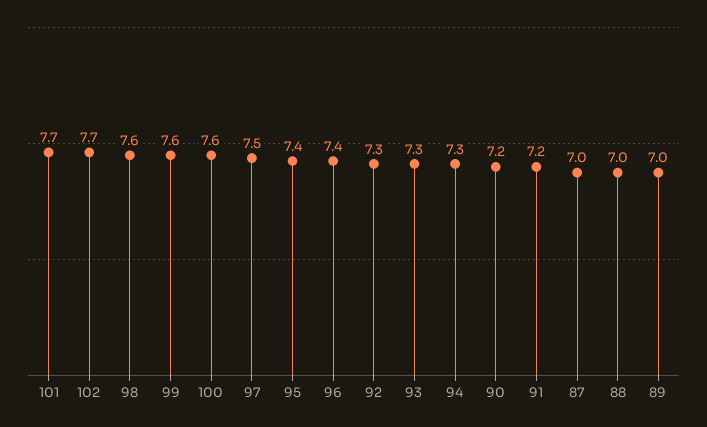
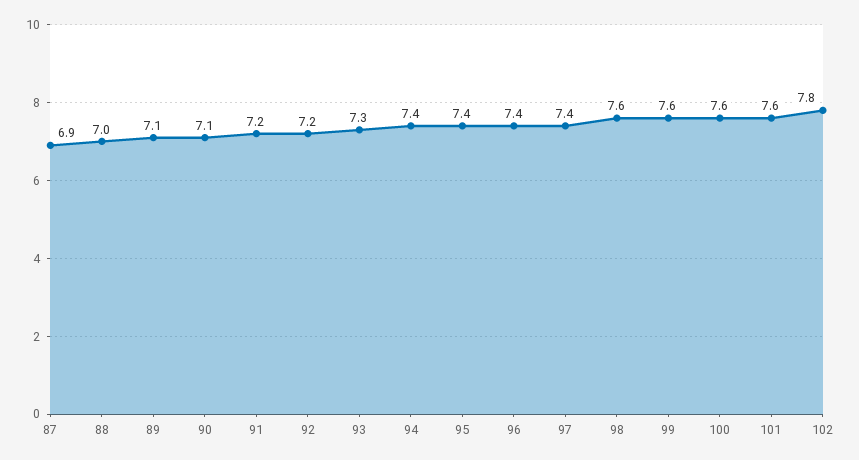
  {
-   "101": 7.7,
+   "101": 7.6,
-   "102": 7.7,
+   "102": 7.8,
    "98": 7.6,
    "99": 7.6,
    "100": 7.6,
-   "97": 7.5,
+   "97": 7.4,
    "95": 7.4,
    "96": 7.4,
-   "92": 7.3,
+   "92": 7.2,
    "93": 7.3,
-   "94": 7.3,
+   "94": 7.4,
-   "90": 7.2,
+   "90": 7.1,
    "91": 7.2,
-   "87": 7,
+   "87": 6.9,
    "88": 7,
-   "89": 7
+   "89": 7.1
  }

